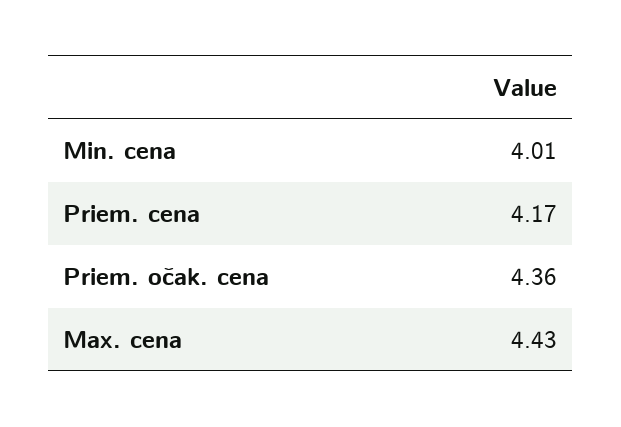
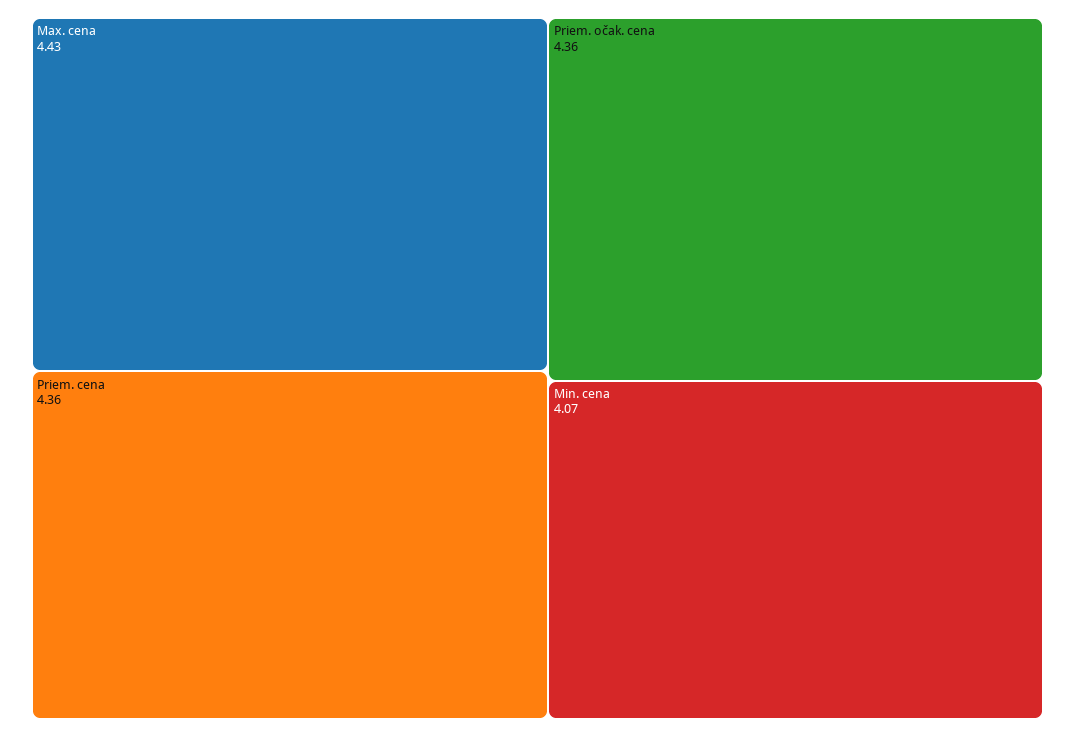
  {
-   "Min. cena": 4.01,
+   "Min. cena": 4.07,
-   "Priem. cena": 4.17,
+   "Priem. cena": 4.36,
    "Priem. očak. cena": 4.36,
    "Max. cena": 4.43
  }

